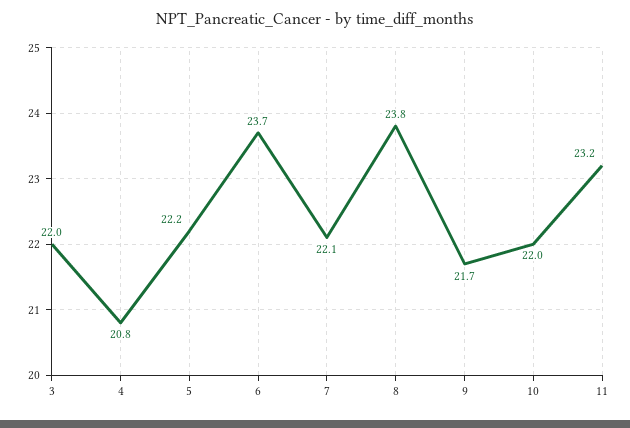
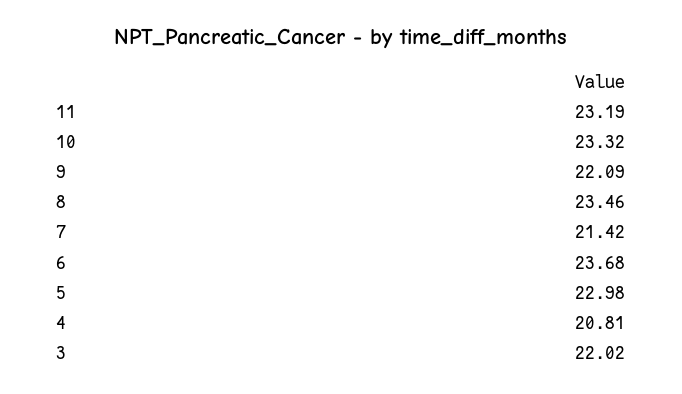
  {
    "3": 22.02,
    "4": 20.81,
-   "5": 22.2,
+   "5": 22.98,
    "6": 23.68,
-   "7": 22.1,
+   "7": 21.42,
-   "8": 23.8,
+   "8": 23.46,
-   "9": 21.7,
+   "9": 22.09,
-   "10": 22,
+   "10": 23.32,
    "11": 23.19
  }

